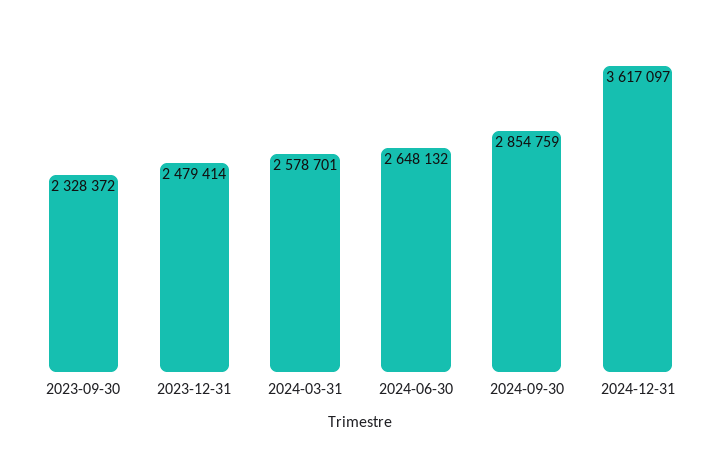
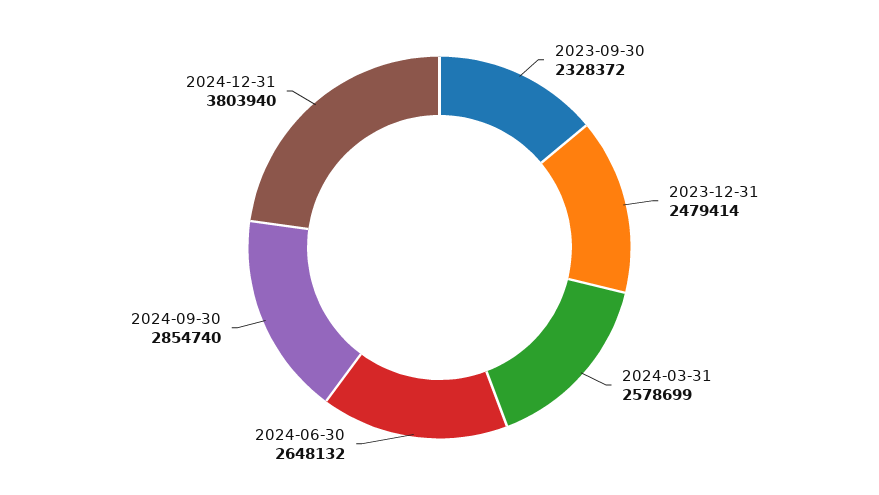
  {
    "2023-09-30": 2328372,
    "2023-12-31": 2479414,
-   "2024-03-31": 2578701,
+   "2024-03-31": 2578699,
    "2024-06-30": 2648132,
-   "2024-09-30": 2854759,
+   "2024-09-30": 2854740,
-   "2024-12-31": 3617097
+   "2024-12-31": 3803940
  }

